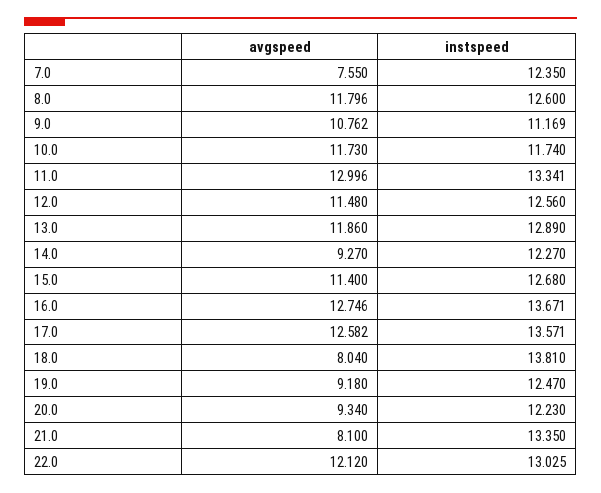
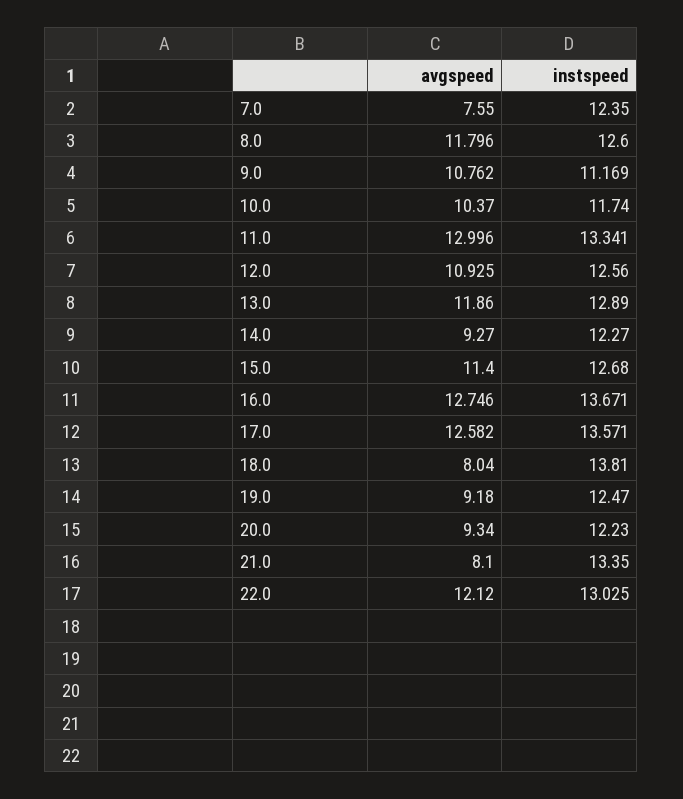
  {
    "avgspeed": {
      "7.0": 7.55,
      "8.0": 11.796,
      "9.0": 10.762,
-     "10.0": 11.73,
+     "10.0": 10.37,
      "11.0": 12.996,
-     "12.0": 11.48,
+     "12.0": 10.925,
      "13.0": 11.86,
      "14.0": 9.27,
      "15.0": 11.4,
      "16.0": 12.746,
      "17.0": 12.582,
      "18.0": 8.04,
      "19.0": 9.18,
      "20.0": 9.34,
      "21.0": 8.1,
      "22.0": 12.12
    },
    "instspeed": {
      "7.0": 12.35,
      "8.0": 12.6,
      "9.0": 11.169,
      "10.0": 11.74,
      "11.0": 13.341,
      "12.0": 12.56,
      "13.0": 12.89,
      "14.0": 12.27,
      "15.0": 12.68,
      "16.0": 13.671,
      "17.0": 13.571,
      "18.0": 13.81,
      "19.0": 12.47,
      "20.0": 12.23,
      "21.0": 13.35,
      "22.0": 13.025
    }
  }

